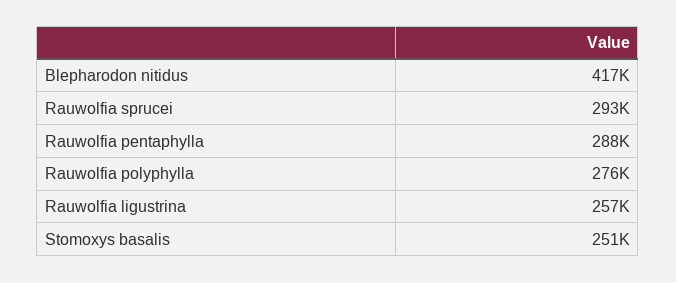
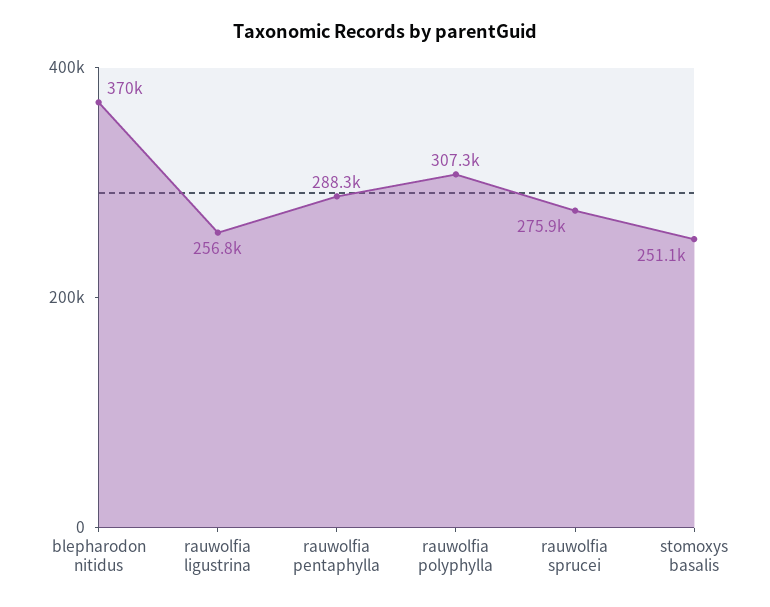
  {
-   "Blepharodon nitidus": 417000,
+   "Blepharodon nitidus": 370000,
-   "Rauwolfia sprucei": 293000,
+   "Rauwolfia sprucei": 275900,
    "Rauwolfia pentaphylla": 288300,
-   "Rauwolfia polyphylla": 276000,
+   "Rauwolfia polyphylla": 307300,
    "Rauwolfia ligustrina": 256800,
    "Stomoxys basalis": 251100
  }

